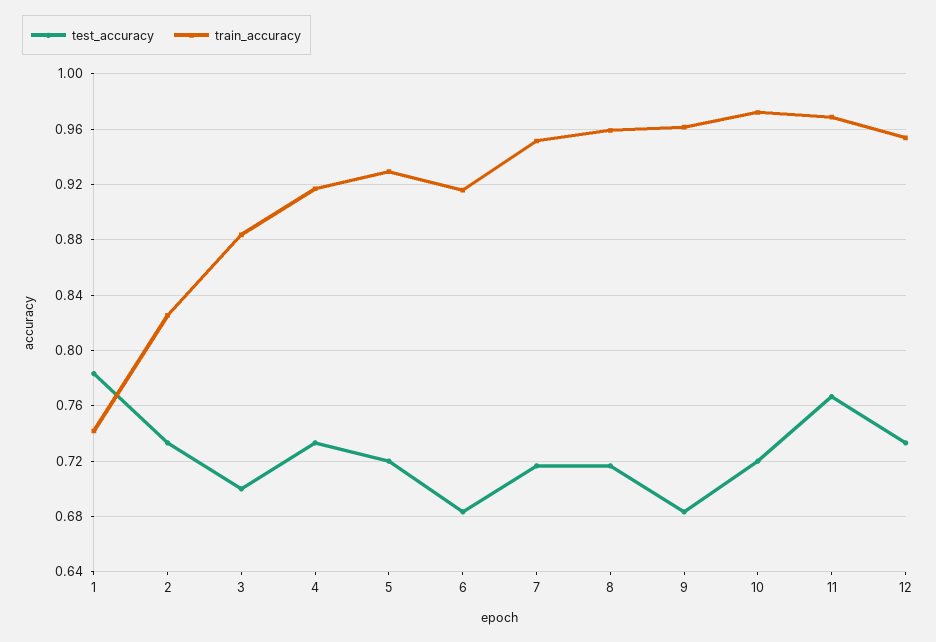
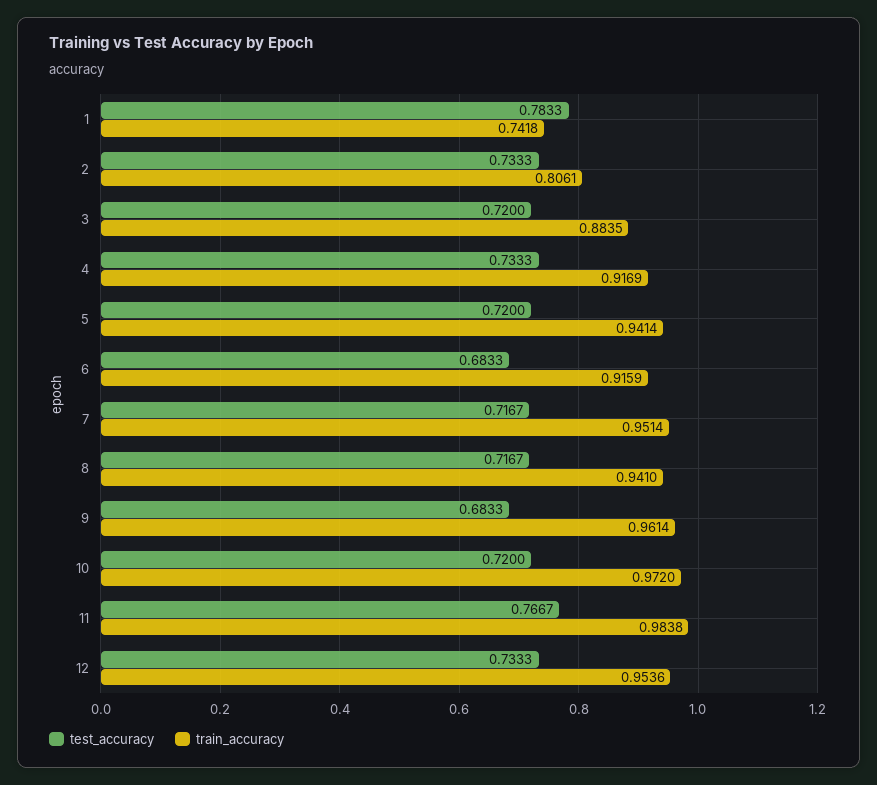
  {
    "test_accuracy": {
      "1": 0.7833,
      "2": 0.7333,
-     "3": 0.7,
+     "3": 0.72,
      "4": 0.7333,
      "5": 0.72,
      "6": 0.6833,
      "7": 0.7167,
      "8": 0.7167,
      "9": 0.6833,
      "10": 0.72,
      "11": 0.7667,
      "12": 0.7333
    },
    "train_accuracy": {
      "1": 0.7418,
-     "2": 0.825,
+     "2": 0.8061,
      "3": 0.8835,
      "4": 0.9169,
-     "5": 0.93,
+     "5": 0.9414,
      "6": 0.9159,
      "7": 0.9514,
-     "8": 0.96,
+     "8": 0.941,
      "9": 0.9614,
      "10": 0.972,
-     "11": 0.97,
+     "11": 0.9838,
      "12": 0.9536
    }
  }

